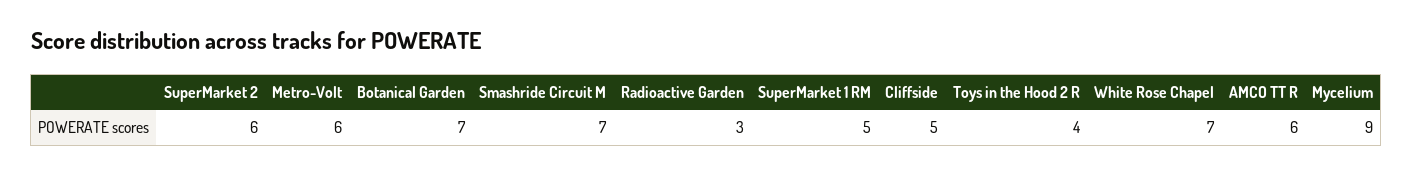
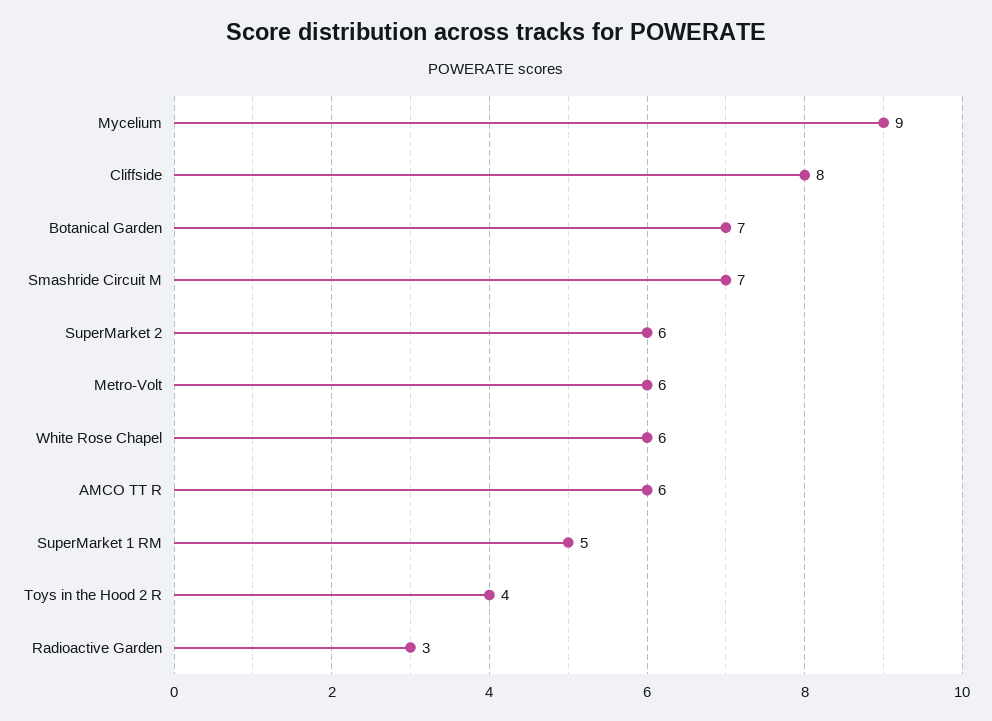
  {
    "SuperMarket 2": 6,
    "Metro-Volt": 6,
    "Botanical Garden": 7,
    "Smashride Circuit M": 7,
    "Radioactive Garden": 3,
    "SuperMarket 1 RM": 5,
-   "Cliffside": 5,
+   "Cliffside": 8,
    "Toys in the Hood 2 R": 4,
-   "White Rose Chapel": 7,
+   "White Rose Chapel": 6,
    "AMCO TT R": 6,
    "Mycelium": 9
  }

